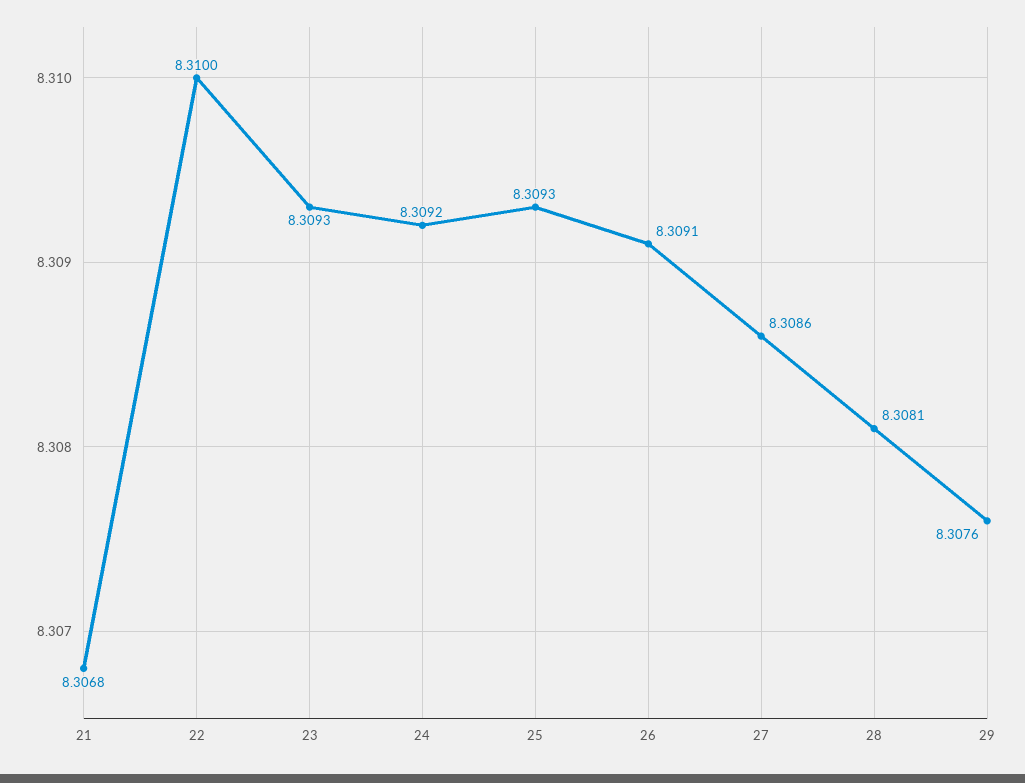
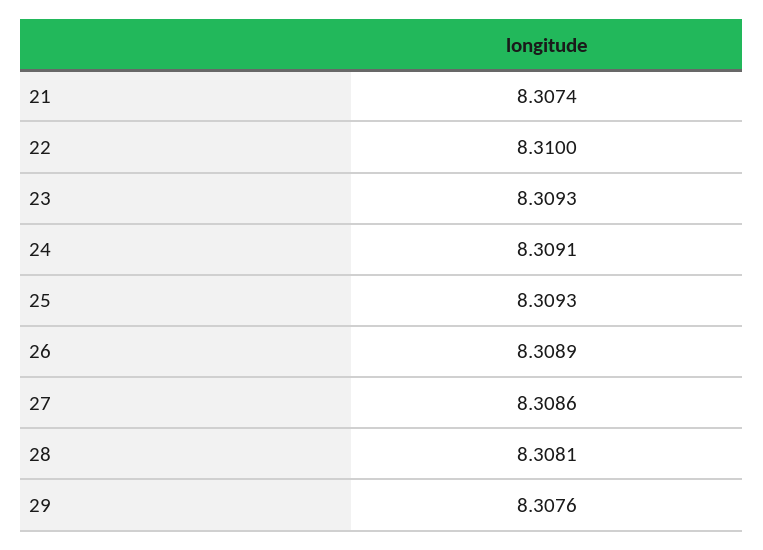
  {
-   "21": 8.3068,
+   "21": 8.3074,
    "22": 8.31,
    "23": 8.3093,
-   "24": 8.3092,
+   "24": 8.3091,
    "25": 8.3093,
-   "26": 8.3091,
+   "26": 8.3089,
    "27": 8.3086,
    "28": 8.3081,
    "29": 8.3076
  }

